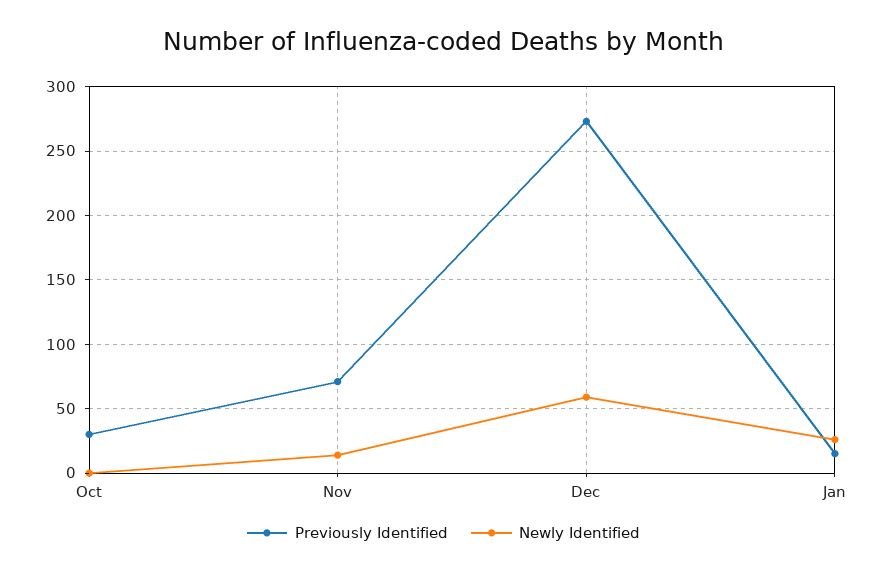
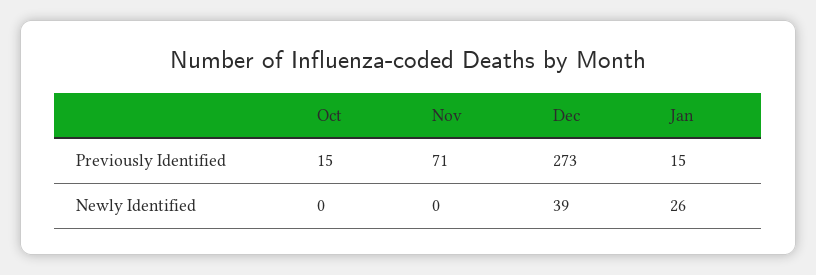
  {
    "Previously Identified": {
-     "Oct": 30,
+     "Oct": 15,
      "Nov": 71,
      "Dec": 273,
      "Jan": 15
    },
    "Newly Identified": {
      "Oct": 0,
-     "Nov": 15,
+     "Nov": 0,
-     "Dec": 60,
+     "Dec": 39,
      "Jan": 26
    }
  }

